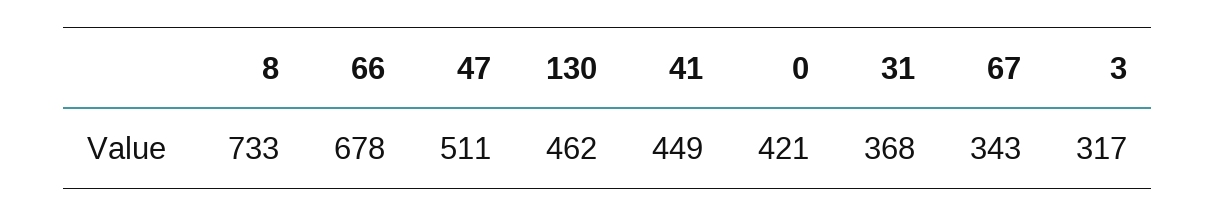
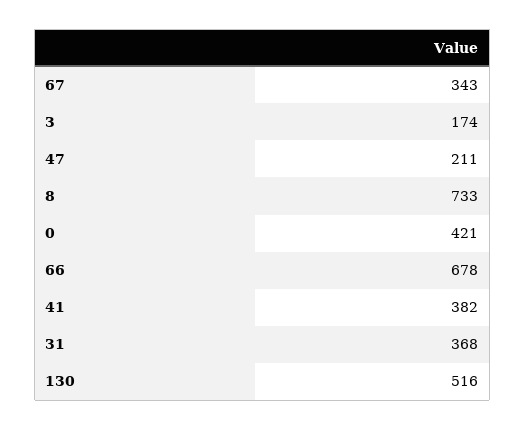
  {
    "8": 733,
    "66": 678,
-   "47": 511,
+   "47": 211,
-   "130": 462,
+   "130": 516,
-   "41": 449,
+   "41": 382,
    "0": 421,
    "31": 368,
    "67": 343,
-   "3": 317
+   "3": 174
  }

